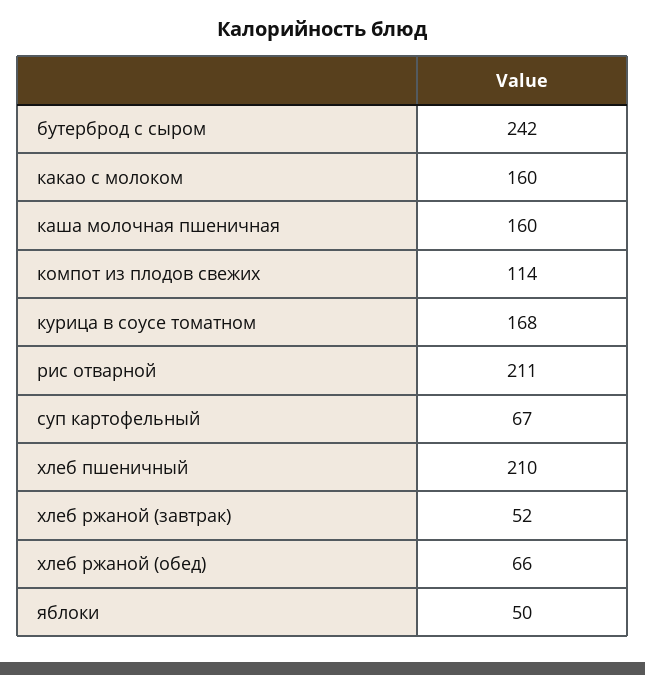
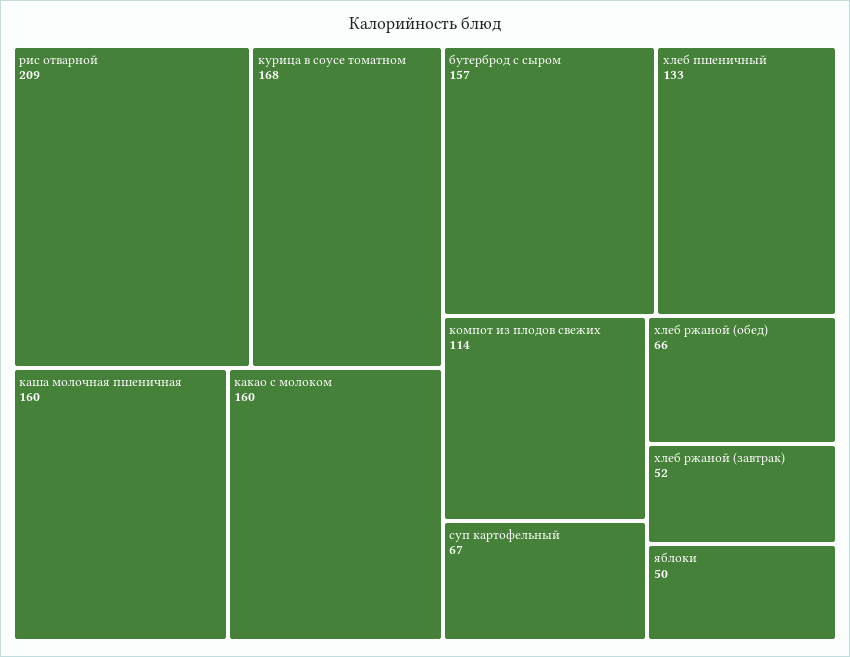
  {
-   "бутерброд с сыром": 242,
+   "бутерброд с сыром": 157,
    "какао с молоком": 160,
    "каша молочная пшеничная": 160,
    "компот из плодов свежих": 114,
    "курица в соусе томатном": 168,
-   "рис отварной": 211,
+   "рис отварной": 209,
    "суп картофельный": 67,
-   "хлеб пшеничный": 210,
+   "хлеб пшеничный": 133,
    "хлеб ржаной (завтрак)": 52,
    "хлеб ржаной (обед)": 66,
    "яблоки": 50
  }

